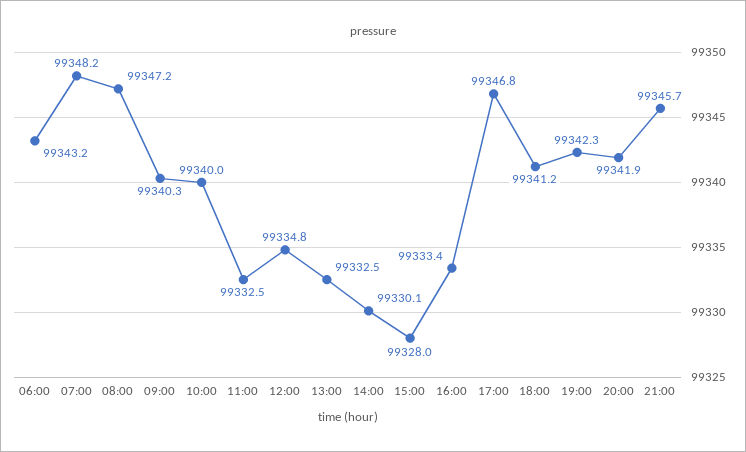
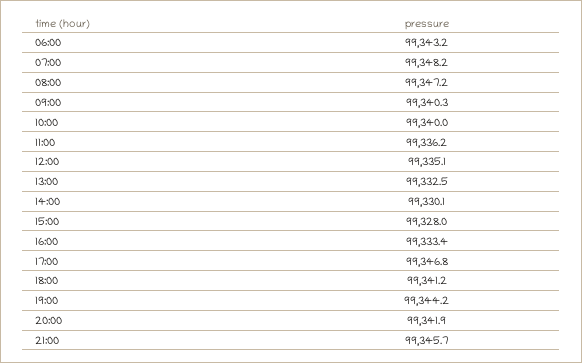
  {
    "06:00": 99343.2,
    "07:00": 99348.2,
    "08:00": 99347.2,
    "09:00": 99340.3,
    "10:00": 99340,
-   "11:00": 99332.5,
+   "11:00": 99336.2,
-   "12:00": 99334.8,
+   "12:00": 99335.1,
    "13:00": 99332.5,
    "14:00": 99330.1,
    "15:00": 99328,
    "16:00": 99333.4,
    "17:00": 99346.8,
    "18:00": 99341.2,
-   "19:00": 99342.3,
+   "19:00": 99344.2,
    "20:00": 99341.9,
    "21:00": 99345.7
  }

